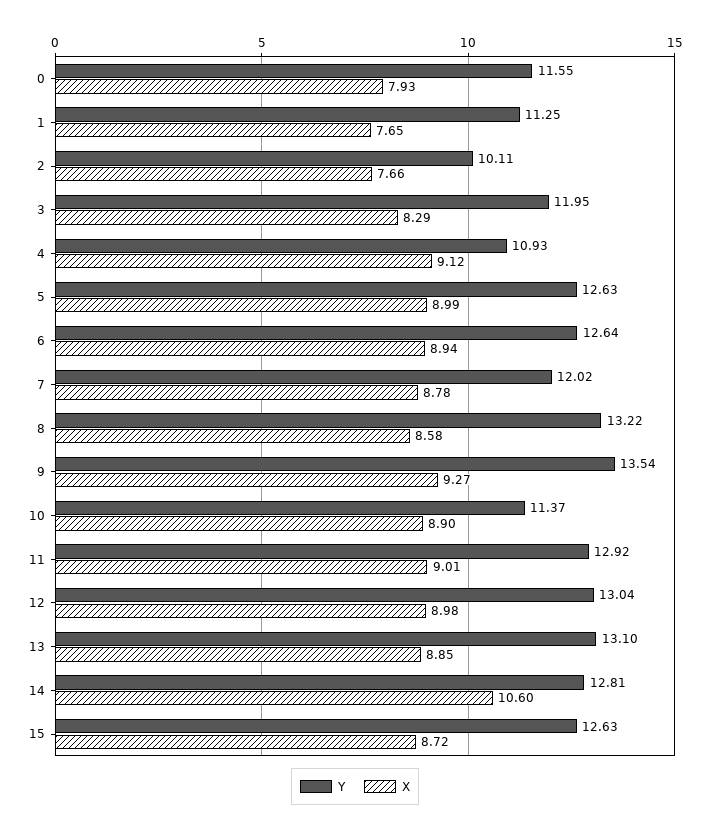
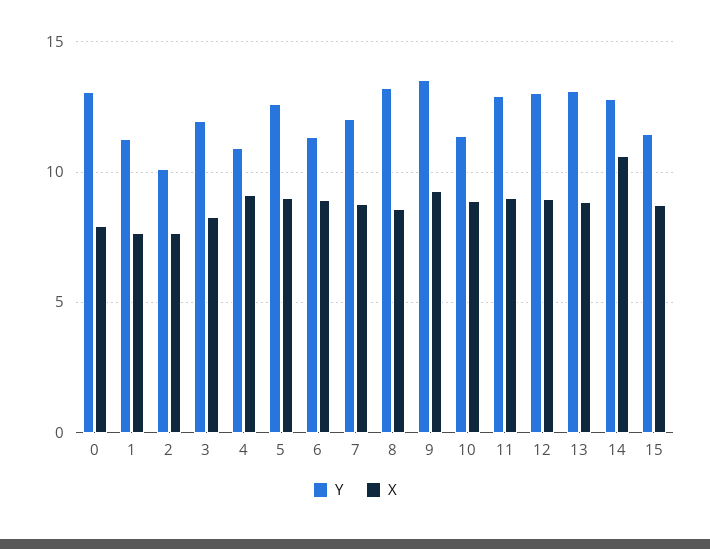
  {
    "Y": {
-     "0": 11.55,
+     "0": 13,
      "1": 11.25,
      "2": 10.11,
      "3": 11.95,
      "4": 10.93,
      "5": 12.63,
-     "6": 12.64,
+     "6": 11.5,
      "7": 12.02,
      "8": 13.22,
      "9": 13.54,
      "10": 11.37,
      "11": 12.92,
      "12": 13.04,
      "13": 13.1,
      "14": 12.81,
-     "15": 12.63
+     "15": 11.5
    },
    "X": {
      "0": 7.93,
      "1": 7.65,
      "2": 7.66,
      "3": 8.29,
      "4": 9.12,
      "5": 8.99,
      "6": 8.94,
      "7": 8.78,
      "8": 8.58,
      "9": 9.27,
      "10": 8.9,
      "11": 9.01,
      "12": 8.98,
      "13": 8.85,
      "14": 10.6,
      "15": 8.72
    }
  }

